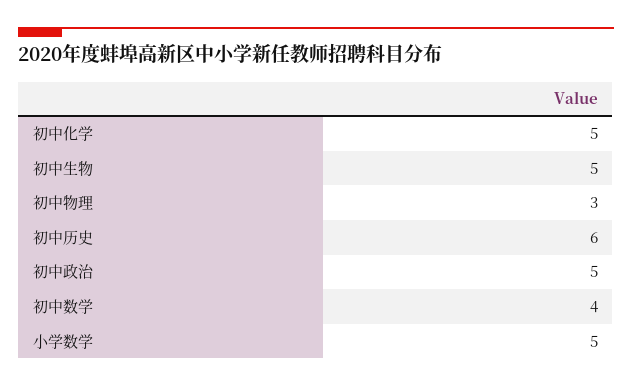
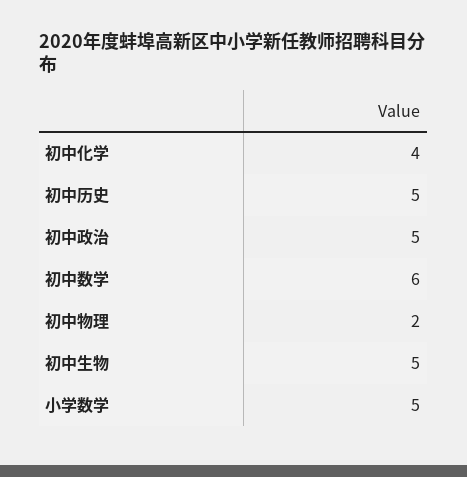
  {
-   "初中化学": 5,
+   "初中化学": 4,
    "初中生物": 5,
-   "初中物理": 3,
+   "初中物理": 2,
-   "初中历史": 6,
+   "初中历史": 5,
    "初中政治": 5,
-   "初中数学": 4,
+   "初中数学": 6,
    "小学数学": 5
  }

